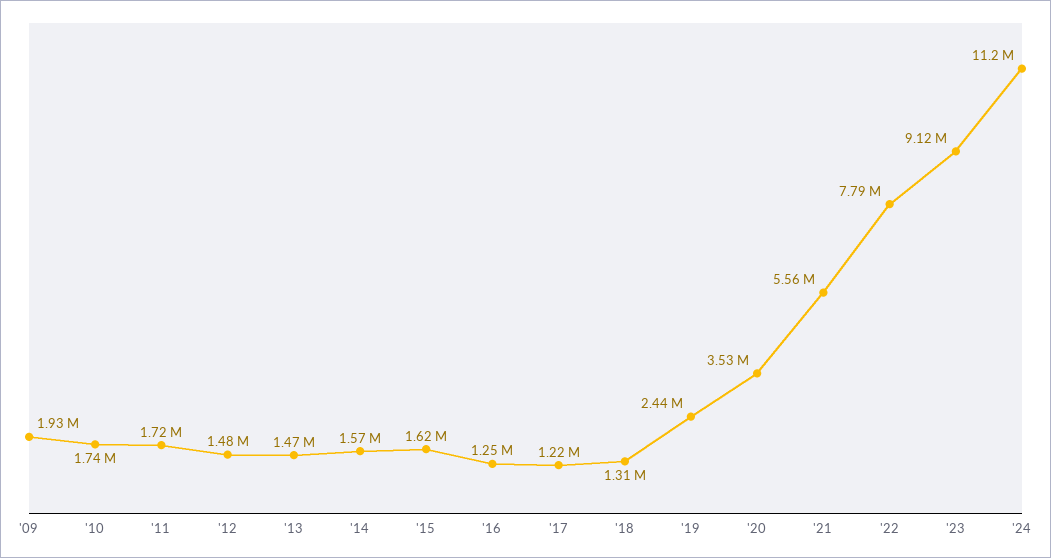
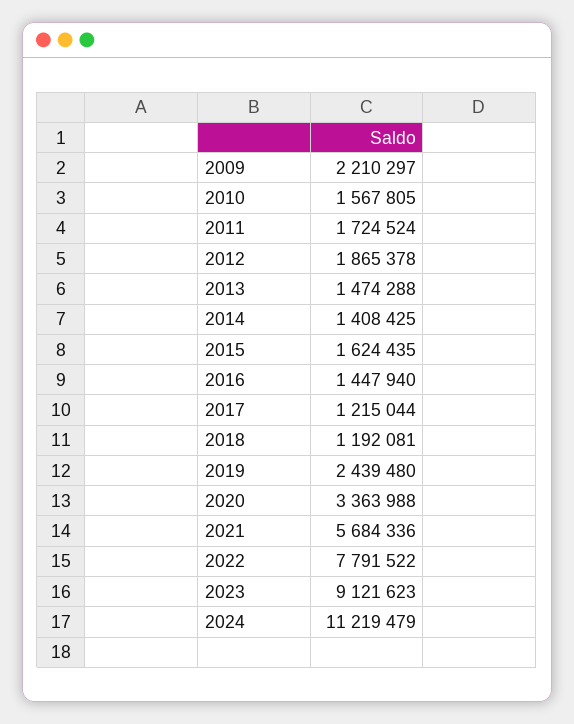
  {
-   "'09": 1930000,
+   "'09": 2210297,
-   "'10": 1740000,
+   "'10": 1567805,
    "'11": 1724524,
-   "'12": 1480000,
+   "'12": 1865378,
    "'13": 1474288,
-   "'14": 1570000,
+   "'14": 1408425,
    "'15": 1624435,
-   "'16": 1250000,
+   "'16": 1447940,
    "'17": 1215044,
-   "'18": 1310000,
+   "'18": 1192081,
    "'19": 2439480,
-   "'20": 3530000,
+   "'20": 3363988,
-   "'21": 5560000,
+   "'21": 5684336,
    "'22": 7791522,
    "'23": 9121623,
    "'24": 11219479
  }

